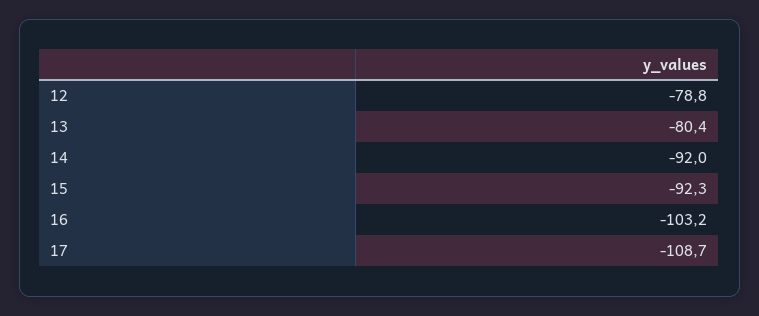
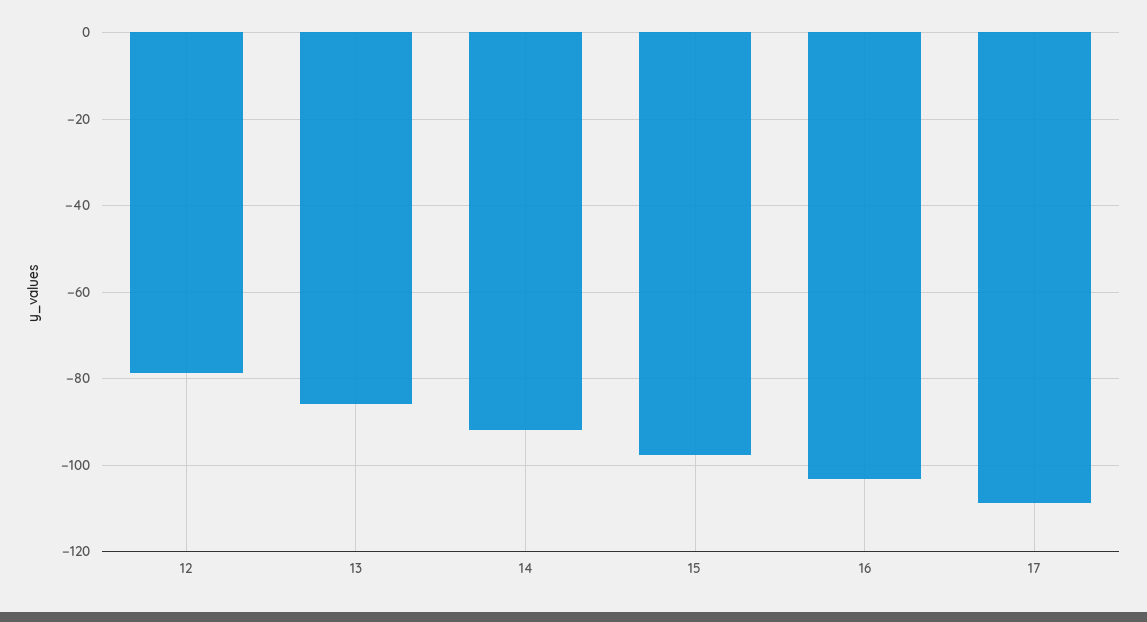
  {
    "12": -78.8,
-   "13": -80.4,
+   "13": -86,
    "14": -92,
-   "15": -92.3,
+   "15": -98,
    "16": -103.2,
    "17": -108.7
  }

